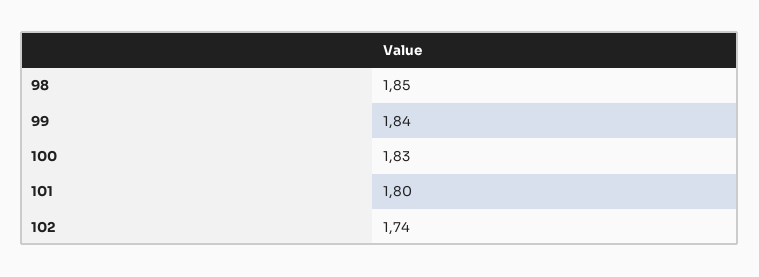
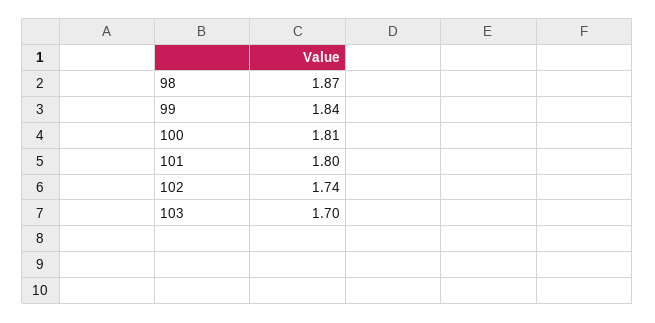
  {
-   "98": 1.85,
+   "98": 1.87,
    "99": 1.84,
-   "100": 1.83,
+   "100": 1.81,
    "101": 1.8,
-   "102": 1.74
+   "102": 1.74,
+   "103": 1.7
  }

